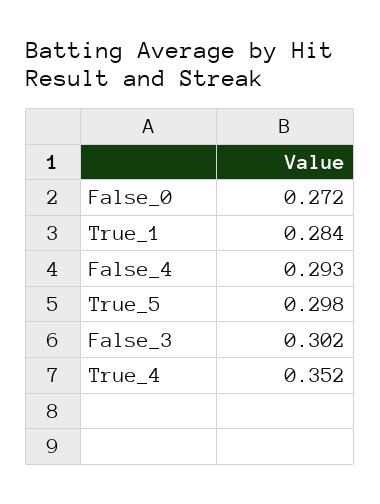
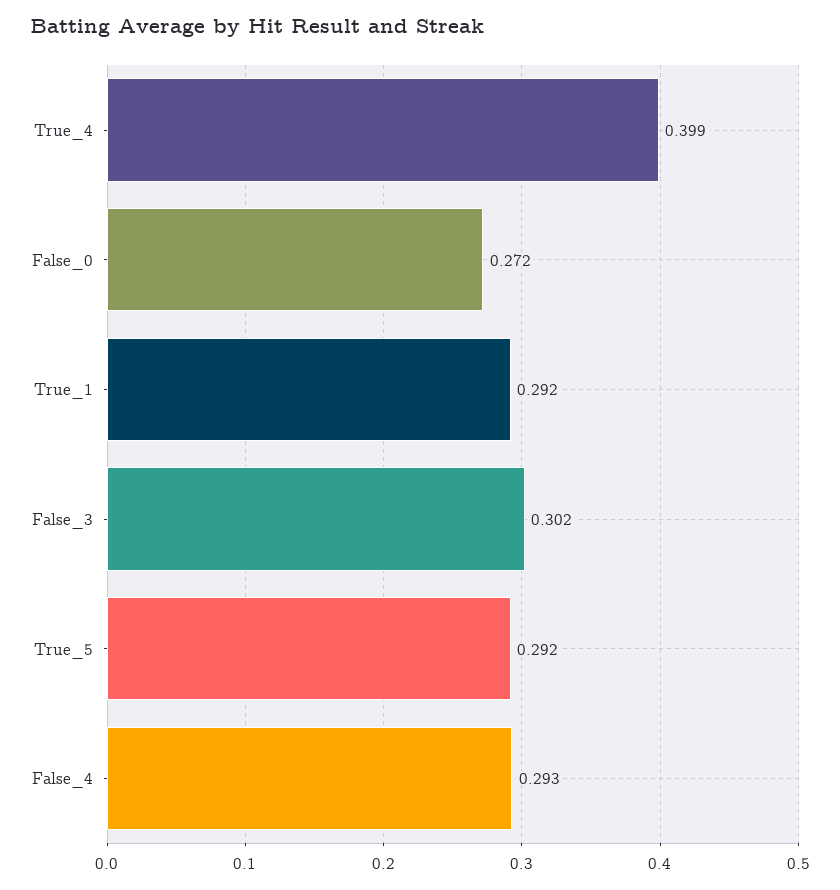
  {
    "False_0": 0.272,
-   "True_1": 0.284,
+   "True_1": 0.292,
    "False_4": 0.293,
-   "True_5": 0.298,
+   "True_5": 0.292,
    "False_3": 0.302,
-   "True_4": 0.352
+   "True_4": 0.399
  }

